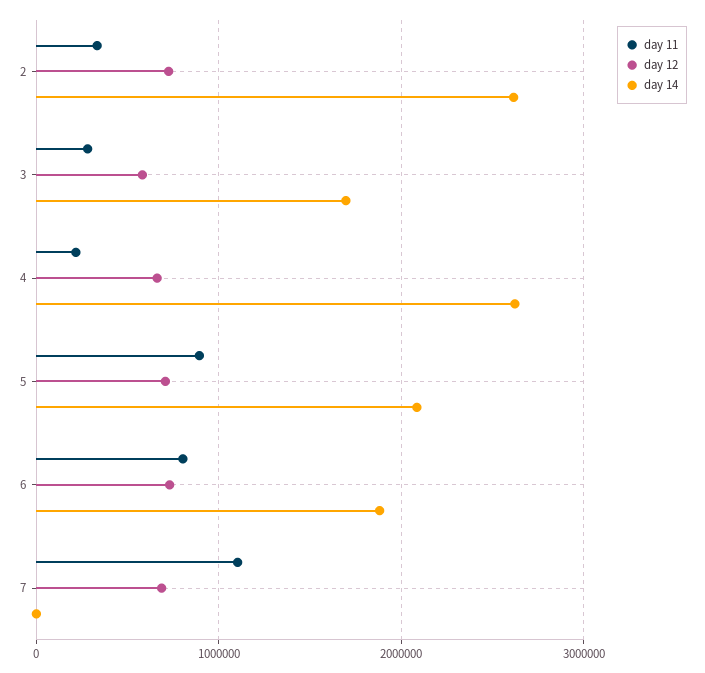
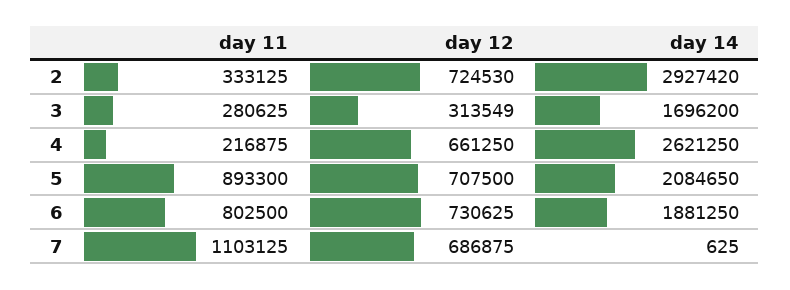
  {
    "day 11": {
      "2": 333125,
      "3": 280625,
      "4": 216875,
      "5": 893300,
      "6": 802500,
      "7": 1103125
    },
    "day 12": {
      "2": 724530,
-     "3": 600000,
+     "3": 313549,
      "4": 661250,
      "5": 707500,
      "6": 730625,
      "7": 686875
    },
    "day 14": {
-     "2": 2600000,
+     "2": 2927420,
      "3": 1696200,
      "4": 2621250,
      "5": 2084650,
      "6": 1881250,
      "7": 625
    }
  }

